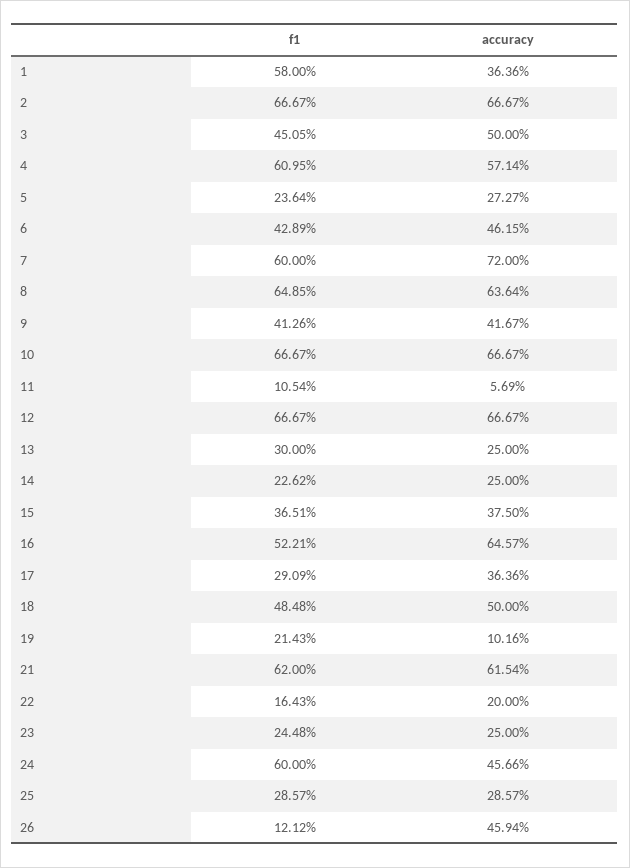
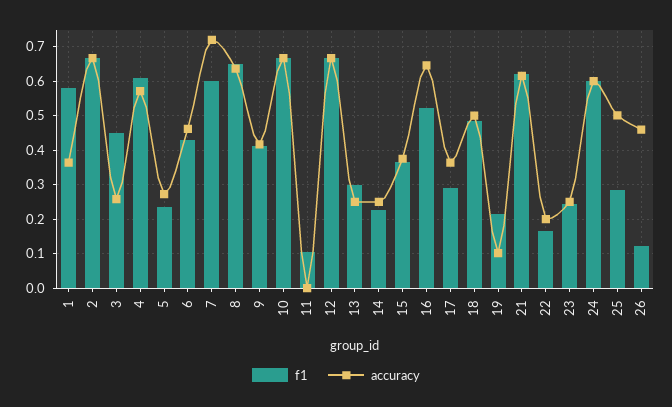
  {
    "f1": {
      "1": 0.58,
      "2": 0.6667,
      "3": 0.4505,
      "4": 0.6095,
      "5": 0.2364,
      "6": 0.4289,
      "7": 0.6,
      "8": 0.6485,
      "9": 0.4126,
      "10": 0.6667,
      "11": 0.1054,
      "12": 0.6667,
      "13": 0.3,
      "14": 0.2262,
      "15": 0.3651,
      "16": 0.5221,
      "17": 0.2909,
      "18": 0.4848,
      "19": 0.2143,
      "21": 0.62,
      "22": 0.1643,
      "23": 0.2448,
      "24": 0.6,
      "25": 0.2857,
      "26": 0.1212
    },
    "accuracy": {
      "1": 0.3636,
      "2": 0.6667,
-     "3": 0.5,
+     "3": 0.26,
      "4": 0.5714,
      "5": 0.2727,
      "6": 0.4615,
      "7": 0.72,
      "8": 0.6364,
      "9": 0.4167,
      "10": 0.6667,
-     "11": 0.0569,
+     "11": 0,
      "12": 0.6667,
      "13": 0.25,
      "14": 0.25,
      "15": 0.375,
      "16": 0.6457,
      "17": 0.3636,
      "18": 0.5,
      "19": 0.1016,
      "21": 0.6154,
      "22": 0.2,
      "23": 0.25,
-     "24": 0.4566,
+     "24": 0.6,
-     "25": 0.2857,
+     "25": 0.5,
      "26": 0.4594
    }
  }

